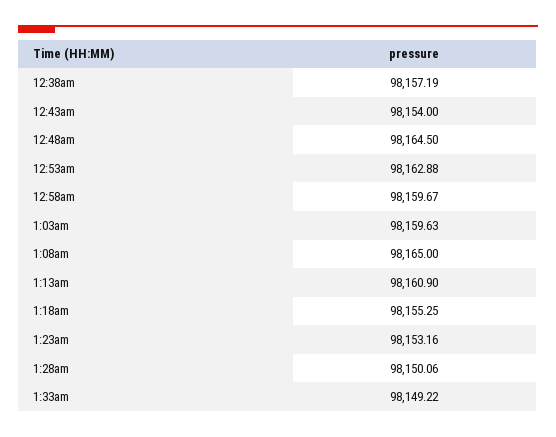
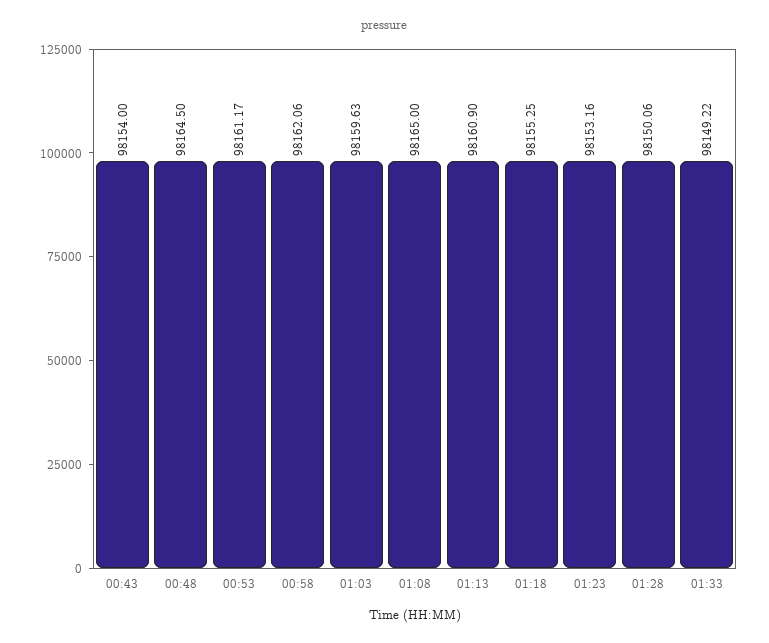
  {
-   "12:38am": 98157.19,
    "12:43am": 98154,
    "12:48am": 98164.5,
-   "12:53am": 98162.88,
+   "12:53am": 98161.17,
-   "12:58am": 98159.67,
+   "12:58am": 98162.06,
    "1:03am": 98159.63,
    "1:08am": 98165,
    "1:13am": 98160.9,
    "1:18am": 98155.25,
    "1:23am": 98153.16,
    "1:28am": 98150.06,
    "1:33am": 98149.22
  }

